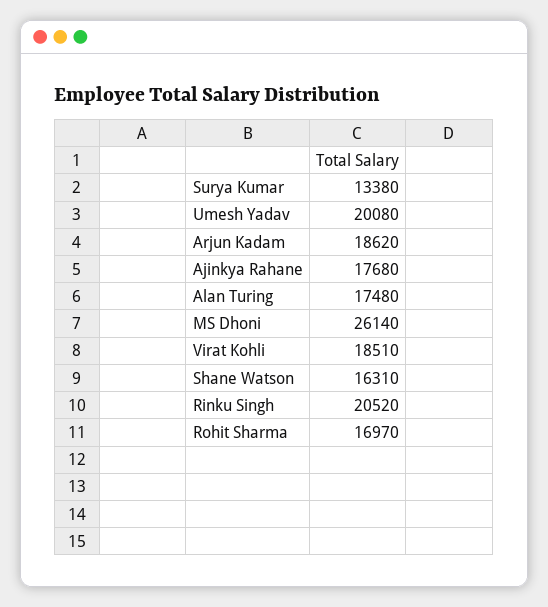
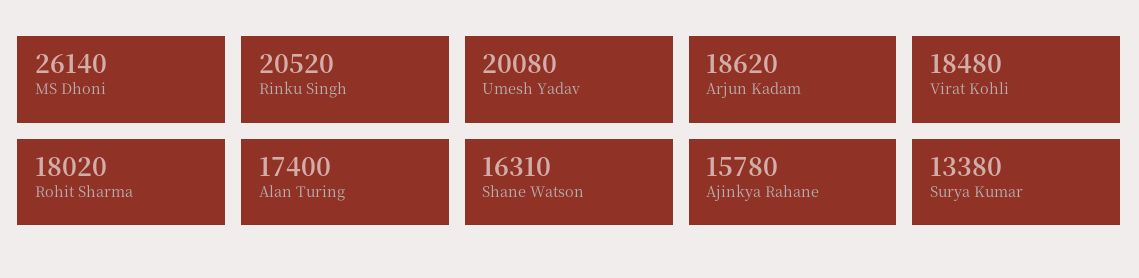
  {
    "Surya Kumar": 13380,
    "Umesh Yadav": 20080,
    "Arjun Kadam": 18620,
-   "Ajinkya Rahane": 17680,
+   "Ajinkya Rahane": 15780,
-   "Alan Turing": 17480,
+   "Alan Turing": 17400,
    "MS Dhoni": 26140,
-   "Virat Kohli": 18510,
+   "Virat Kohli": 18480,
    "Shane Watson": 16310,
    "Rinku Singh": 20520,
-   "Rohit Sharma": 16970
+   "Rohit Sharma": 18020
  }

